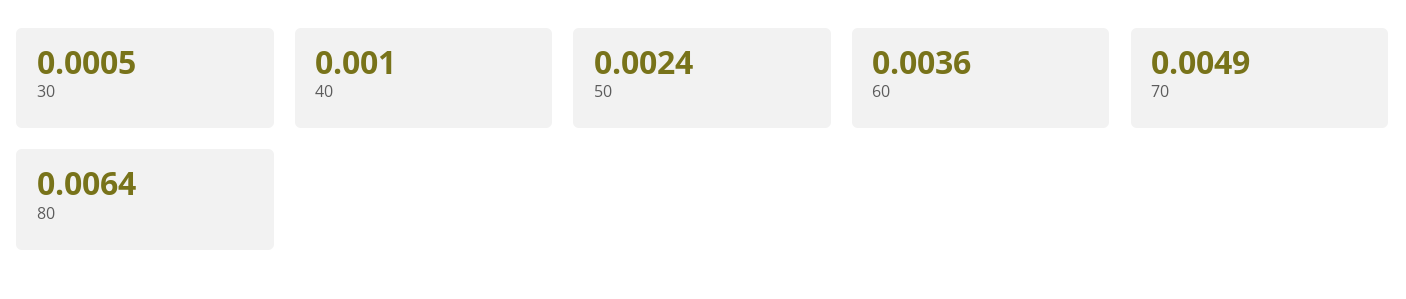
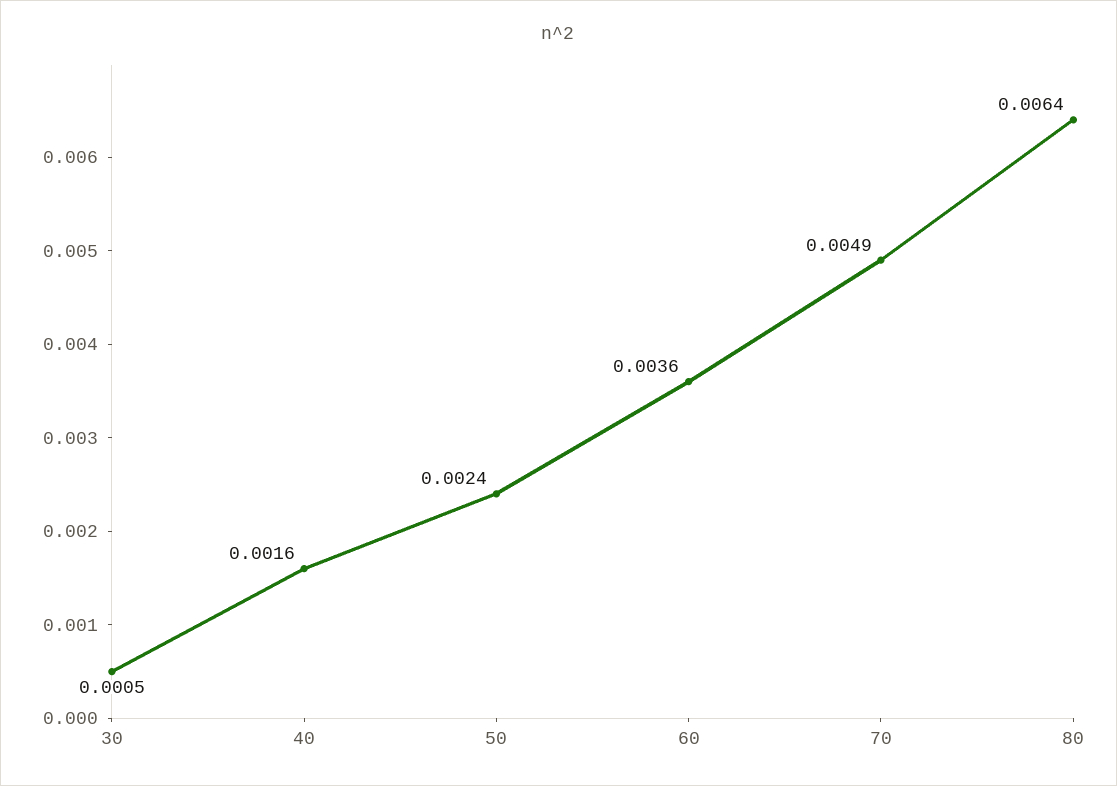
  {
    "30": 0.0005,
-   "40": 0.001,
+   "40": 0.0016,
    "50": 0.0024,
    "60": 0.0036,
    "70": 0.0049,
    "80": 0.0064
  }

